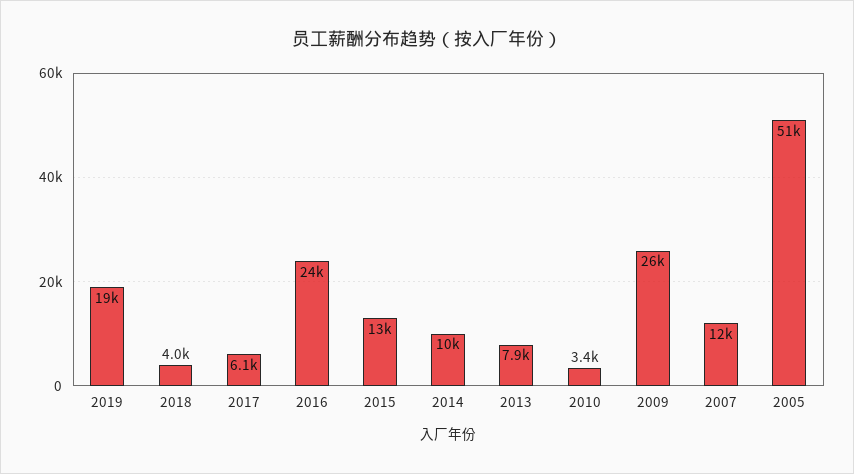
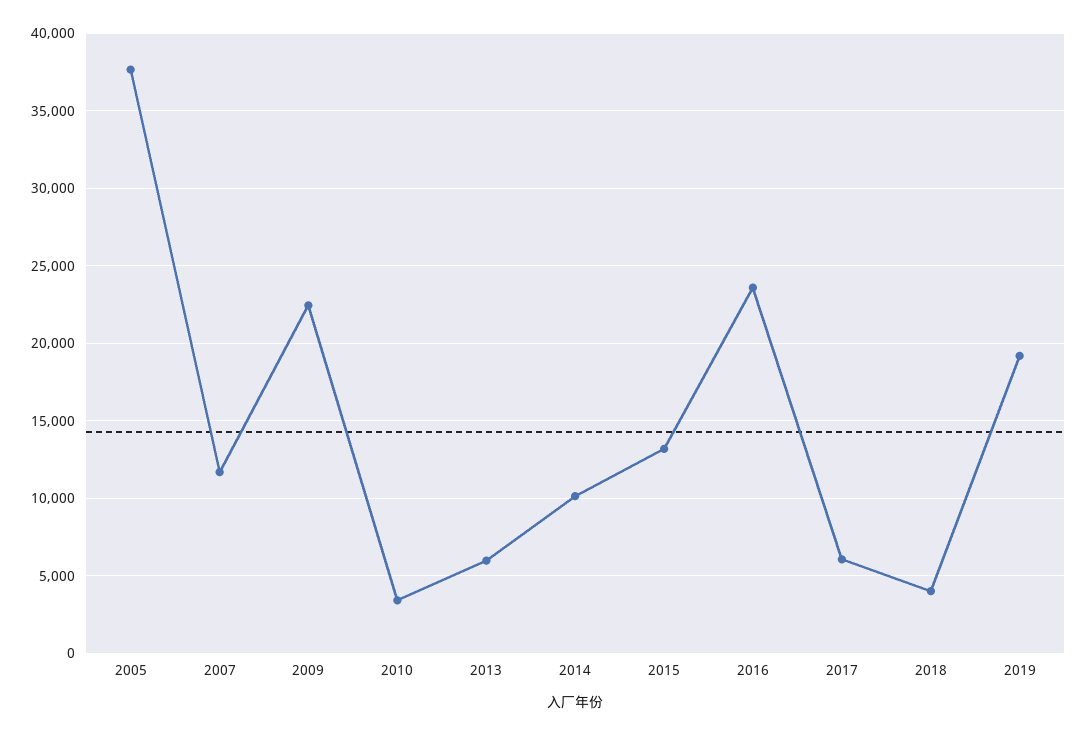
  {
    "2019": 19000,
    "2018": 4000,
    "2017": 6100,
    "2016": 24000,
    "2015": 13000,
    "2014": 10000,
-   "2013": 7900,
+   "2013": 6000,
    "2010": 3400,
-   "2009": 26000,
+   "2009": 22500,
    "2007": 12000,
-   "2005": 51000
+   "2005": 37500
  }

